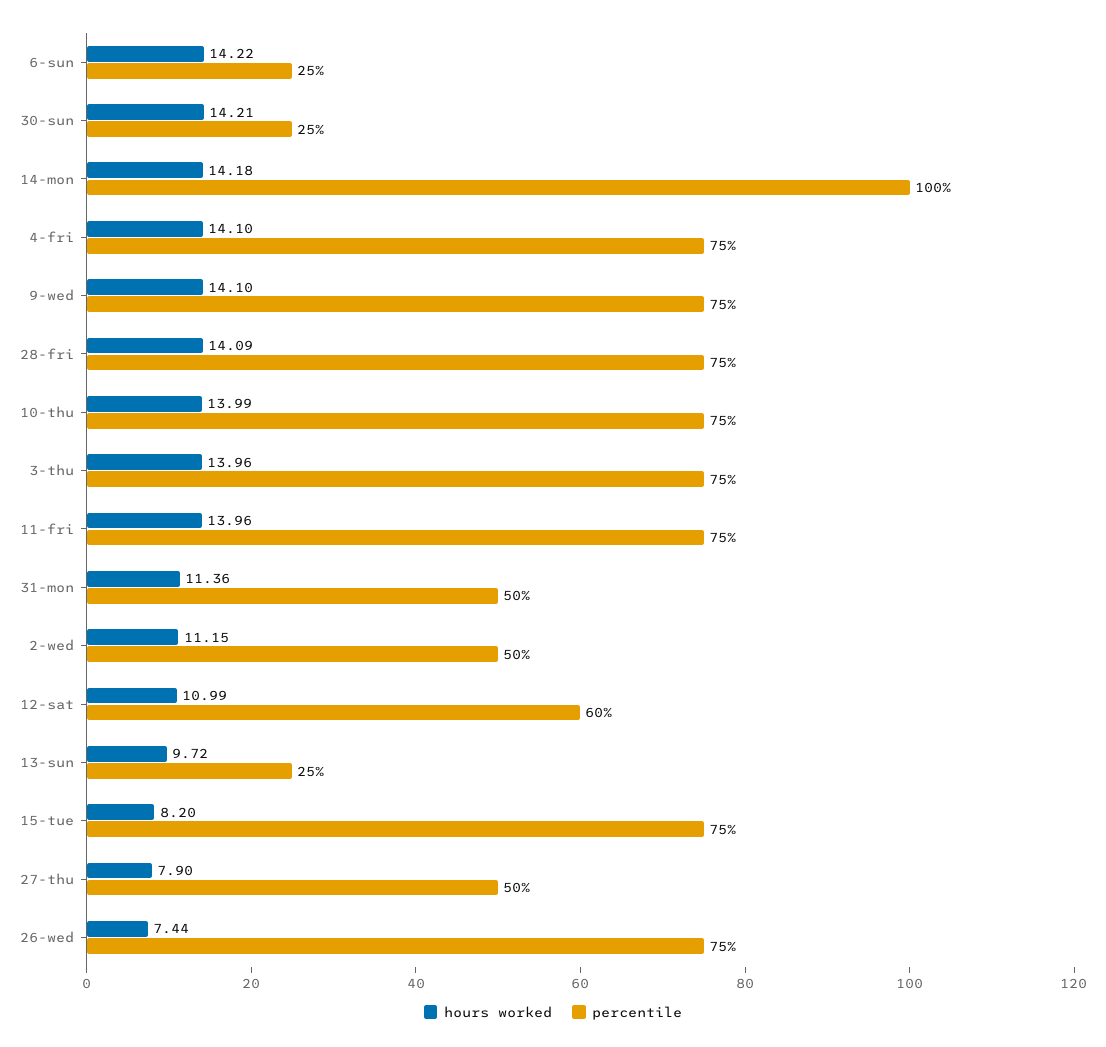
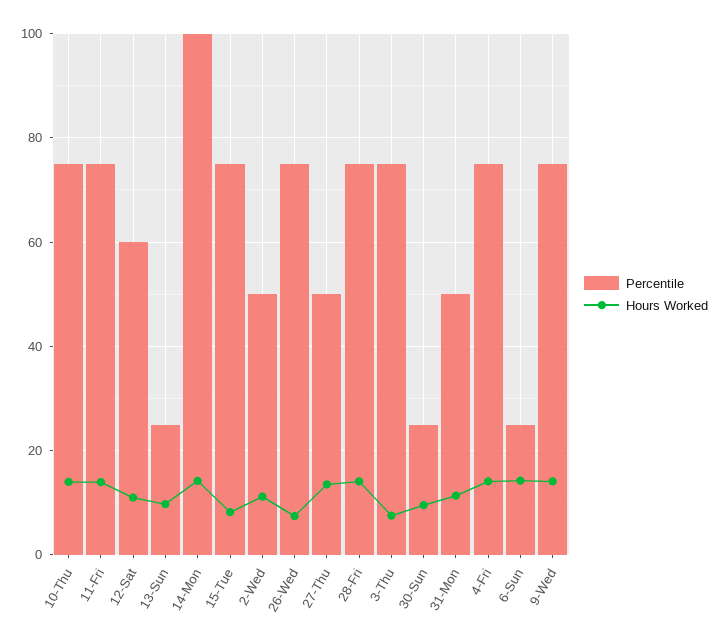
  {
    "hours worked": {
      "6-sun": 14.22,
-     "30-sun": 14.21,
+     "30-sun": 10,
      "14-mon": 14.18,
      "4-fri": 14.1,
      "9-wed": 14.1,
      "28-fri": 14.09,
      "10-thu": 13.99,
-     "3-thu": 13.96,
+     "3-thu": 8,
      "11-fri": 13.96,
      "31-mon": 11.36,
      "2-wed": 11.15,
      "12-sat": 10.99,
      "13-sun": 9.72,
      "15-tue": 8.2,
-     "27-thu": 7.9,
+     "27-thu": 14,
      "26-wed": 7.44
    },
    "percentile": {
      "6-sun": 25,
      "30-sun": 25,
      "14-mon": 100,
      "4-fri": 75,
      "9-wed": 75,
      "28-fri": 75,
      "10-thu": 75,
      "3-thu": 75,
      "11-fri": 75,
      "31-mon": 50,
      "2-wed": 50,
      "12-sat": 60,
      "13-sun": 25,
      "15-tue": 75,
      "27-thu": 50,
      "26-wed": 75
    }
  }

